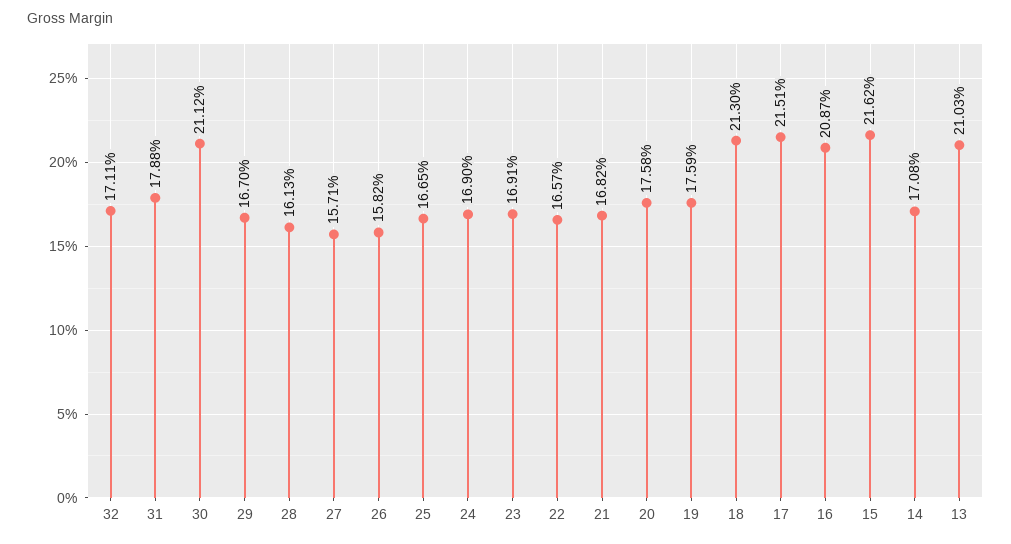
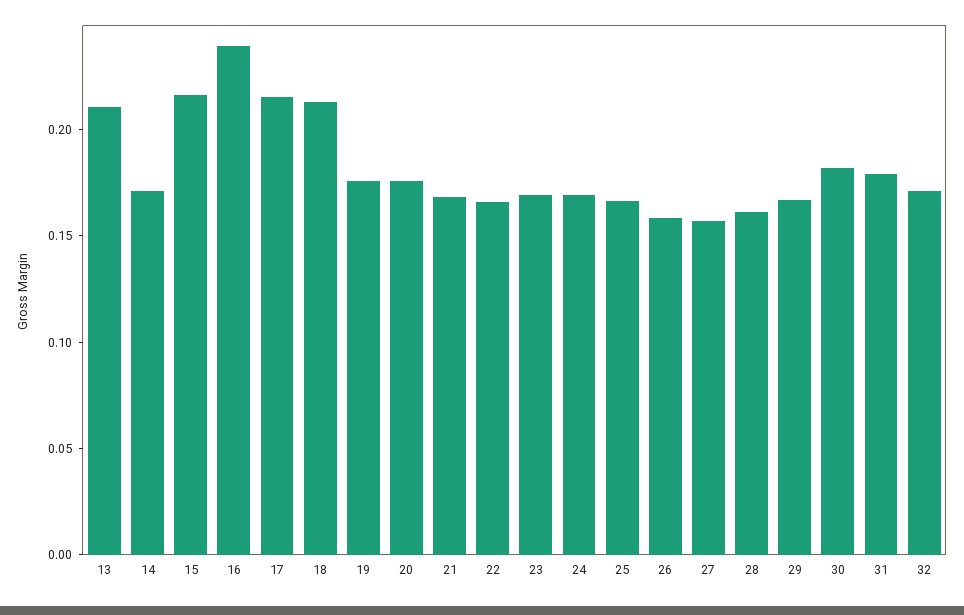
  {
    "32": 0.1711,
    "31": 0.1788,
-   "30": 0.2112,
+   "30": 0.18,
    "29": 0.167,
    "28": 0.1613,
    "27": 0.1571,
    "26": 0.1582,
    "25": 0.1665,
    "24": 0.169,
    "23": 0.1691,
    "22": 0.1657,
    "21": 0.1682,
    "20": 0.1758,
    "19": 0.1759,
    "18": 0.213,
    "17": 0.2151,
-   "16": 0.2087,
+   "16": 0.24,
    "15": 0.2162,
    "14": 0.1708,
    "13": 0.2103
  }

